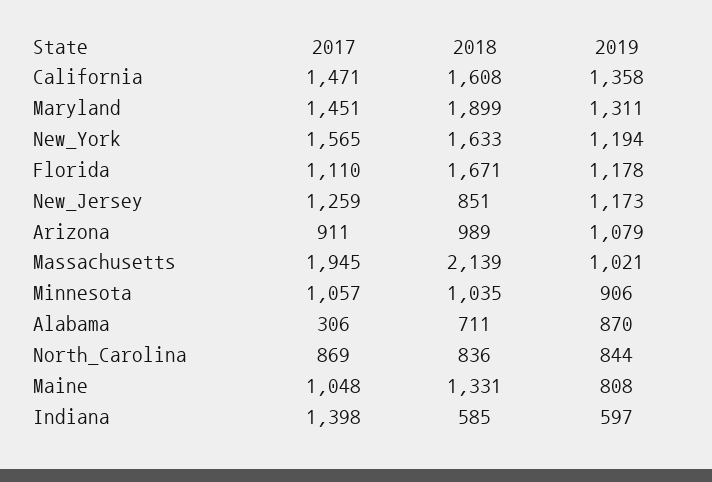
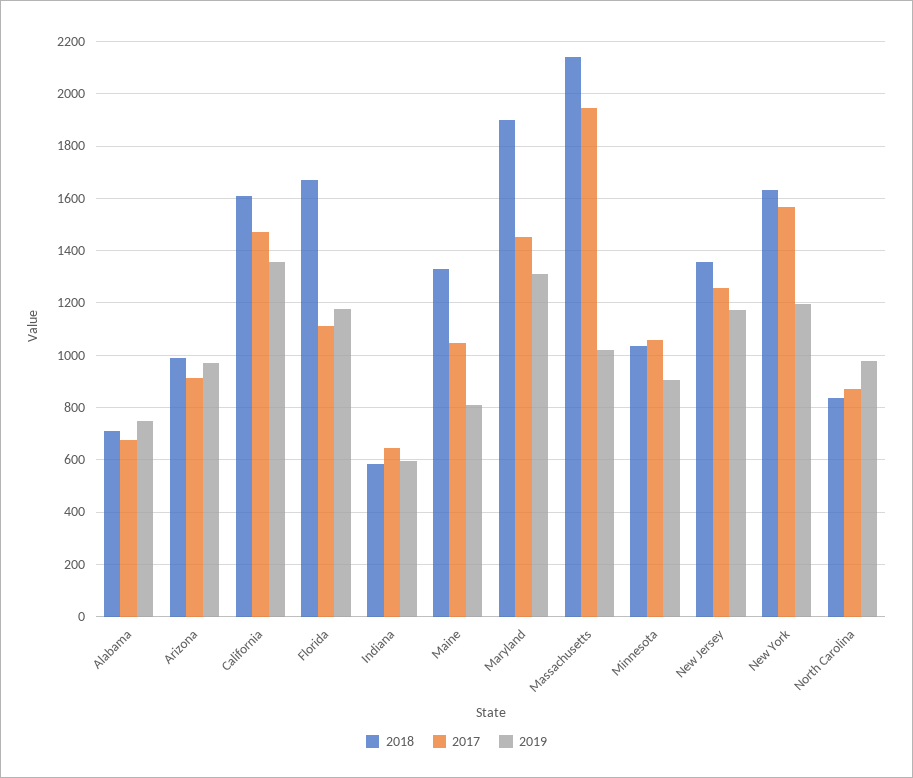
  {
    "2017": {
      "California": 1471,
      "Maryland": 1451,
      "New_York": 1565,
      "Florida": 1110,
      "New_Jersey": 1259,
      "Arizona": 911,
      "Massachusetts": 1945,
      "Minnesota": 1057,
-     "Alabama": 306,
+     "Alabama": 675,
      "North_Carolina": 869,
      "Maine": 1048,
-     "Indiana": 1398
+     "Indiana": 650
    },
    "2018": {
      "California": 1608,
      "Maryland": 1899,
      "New_York": 1633,
      "Florida": 1671,
-     "New_Jersey": 851,
+     "New_Jersey": 1350,
      "Arizona": 989,
      "Massachusetts": 2139,
      "Minnesota": 1035,
      "Alabama": 711,
      "North_Carolina": 836,
      "Maine": 1331,
      "Indiana": 585
    },
    "2019": {
      "California": 1358,
      "Maryland": 1311,
      "New_York": 1194,
      "Florida": 1178,
      "New_Jersey": 1173,
-     "Arizona": 1079,
+     "Arizona": 975,
      "Massachusetts": 1021,
      "Minnesota": 906,
-     "Alabama": 870,
+     "Alabama": 750,
-     "North_Carolina": 844,
+     "North_Carolina": 975,
      "Maine": 808,
      "Indiana": 597
    }
  }

